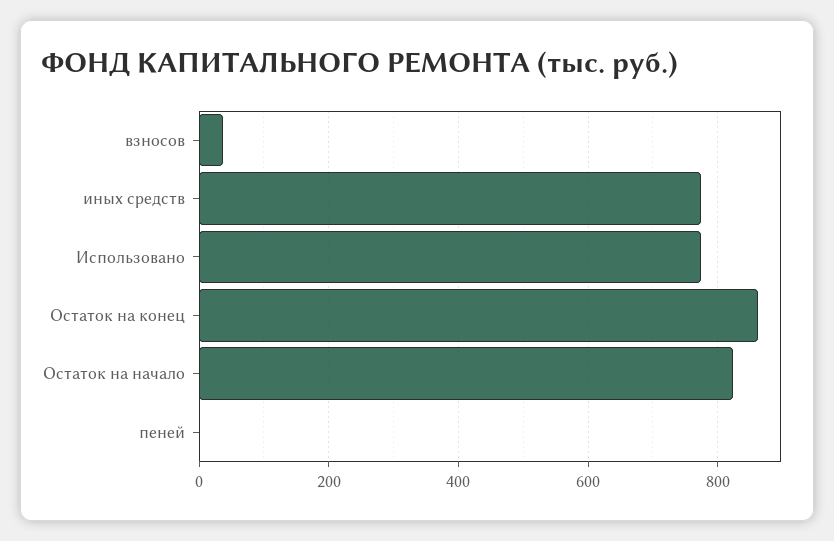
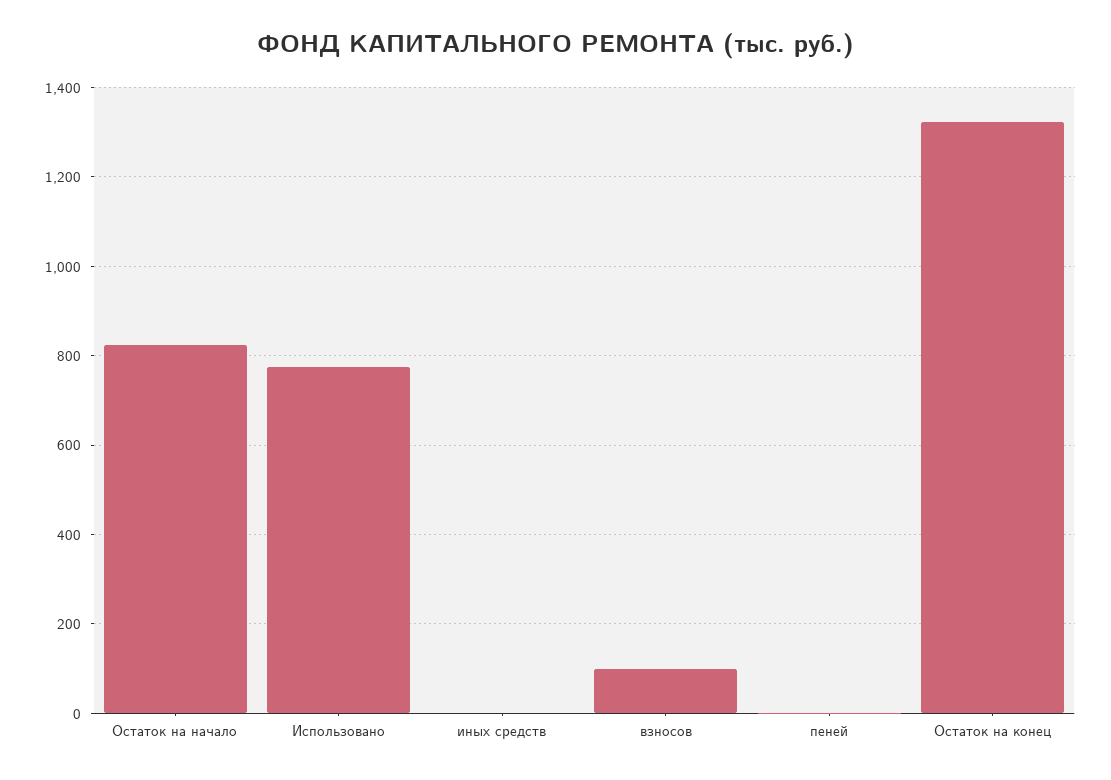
  {
-   "взносов": 40,
+   "взносов": 100,
-   "иных средств": 780,
+   "иных средств": 0,
    "Использовано": 780,
-   "Остаток на конец": 860,
+   "Остаток на конец": 1320,
    "Остаток на начало": 820,
    "пеней": 0
  }

